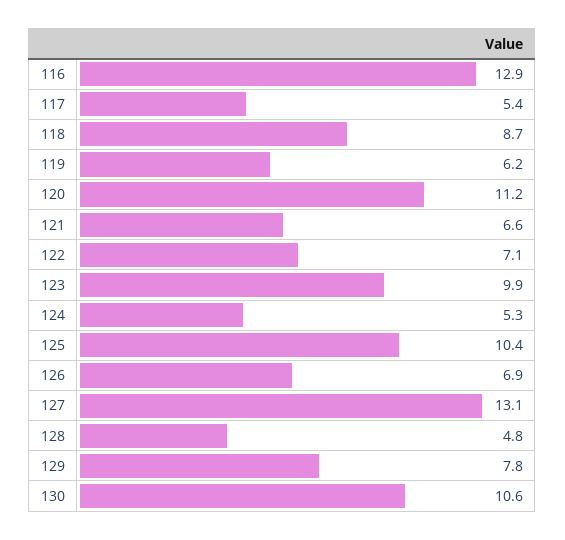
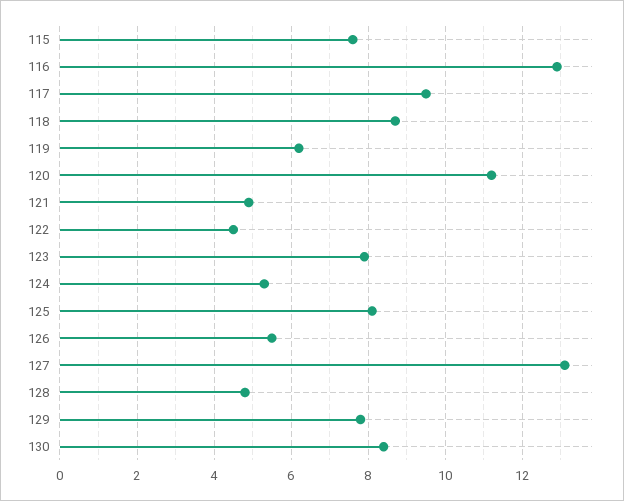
  {
    "116": 12.9,
-   "117": 5.4,
+   "117": 9.5,
    "118": 8.7,
    "119": 6.2,
    "120": 11.2,
-   "121": 6.6,
+   "121": 5,
-   "122": 7.1,
+   "122": 4.5,
-   "123": 9.9,
+   "123": 8,
    "124": 5.3,
-   "125": 10.4,
+   "125": 8,
-   "126": 6.9,
+   "126": 5.5,
    "127": 13.1,
    "128": 4.8,
    "129": 7.8,
-   "130": 10.6
+   "130": 8.5,
+   "115": 7.5
  }

